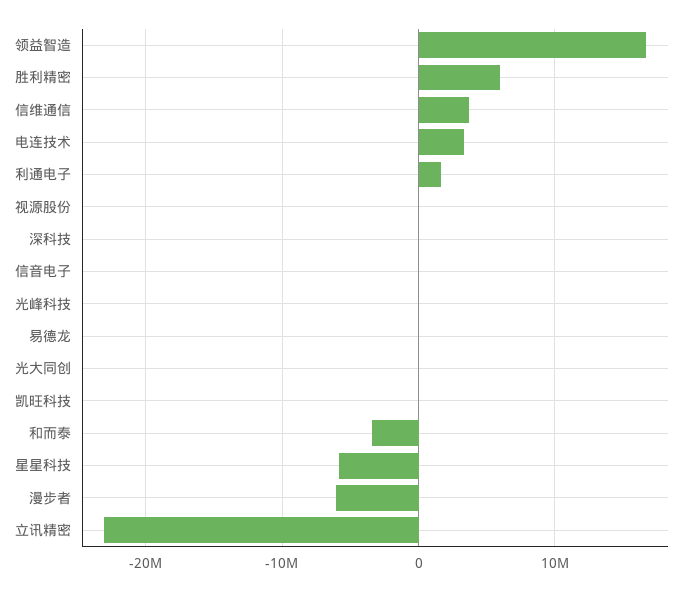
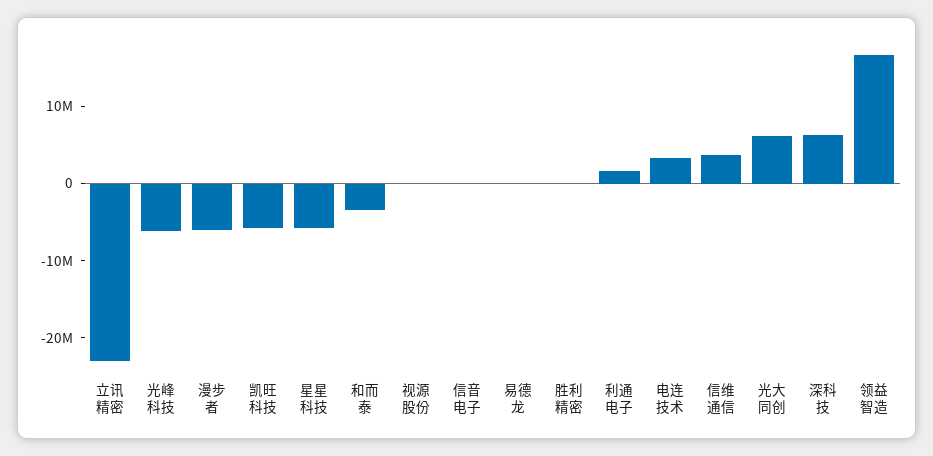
  {
    "领益智造": 17000000,
-   "胜利精密": 6000000,
+   "胜利精密": 0,
    "信维通信": 4000000,
    "电连技术": 3000000,
    "利通电子": 2000000,
    "视源股份": 0,
-   "深科技": 0,
+   "深科技": 6000000,
    "信音电子": 0,
-   "光峰科技": 0,
+   "光峰科技": -6000000,
    "易德龙": 0,
-   "光大同创": 0,
+   "光大同创": 6000000,
-   "凯旺科技": 0,
+   "凯旺科技": -6000000,
    "和而泰": -3000000,
    "星星科技": -6000000,
    "漫步者": -6000000,
    "立讯精密": -23000000
  }

